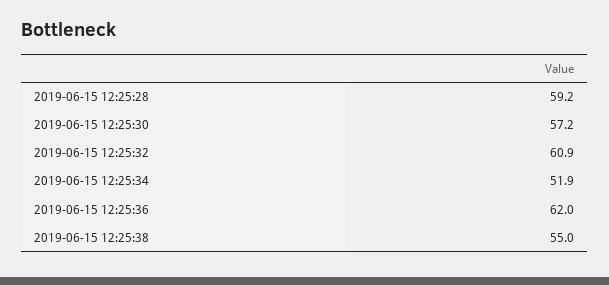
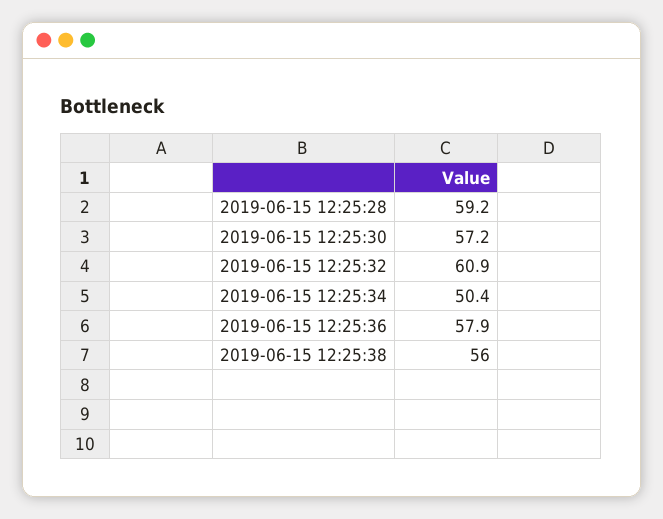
  {
    "2019-06-15 12:25:28": 59.2,
    "2019-06-15 12:25:30": 57.2,
    "2019-06-15 12:25:32": 60.9,
-   "2019-06-15 12:25:34": 51.9,
+   "2019-06-15 12:25:34": 50.4,
-   "2019-06-15 12:25:36": 62,
+   "2019-06-15 12:25:36": 57.9,
-   "2019-06-15 12:25:38": 55
+   "2019-06-15 12:25:38": 56
  }

